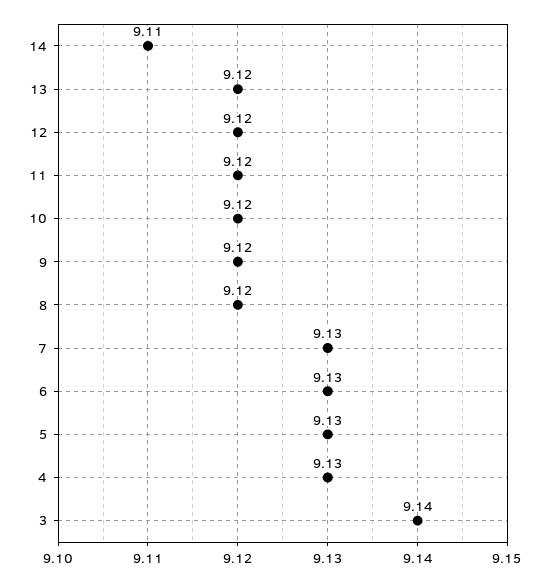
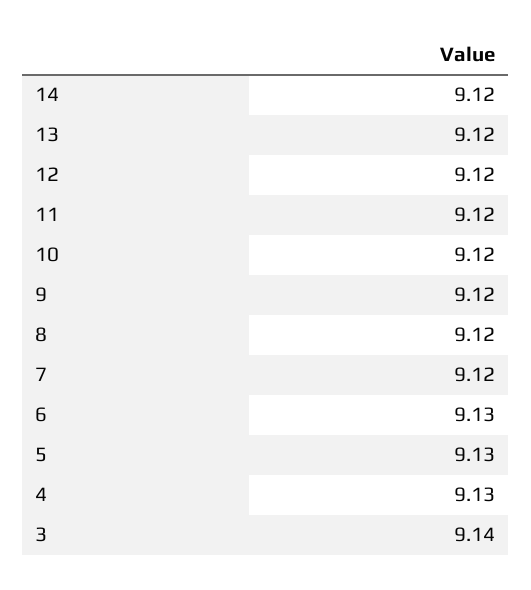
  {
-   "14": 9.11,
+   "14": 9.12,
    "13": 9.12,
    "12": 9.12,
    "11": 9.12,
    "10": 9.12,
    "9": 9.12,
    "8": 9.12,
-   "7": 9.13,
+   "7": 9.12,
    "6": 9.13,
    "5": 9.13,
    "4": 9.13,
    "3": 9.14
  }

